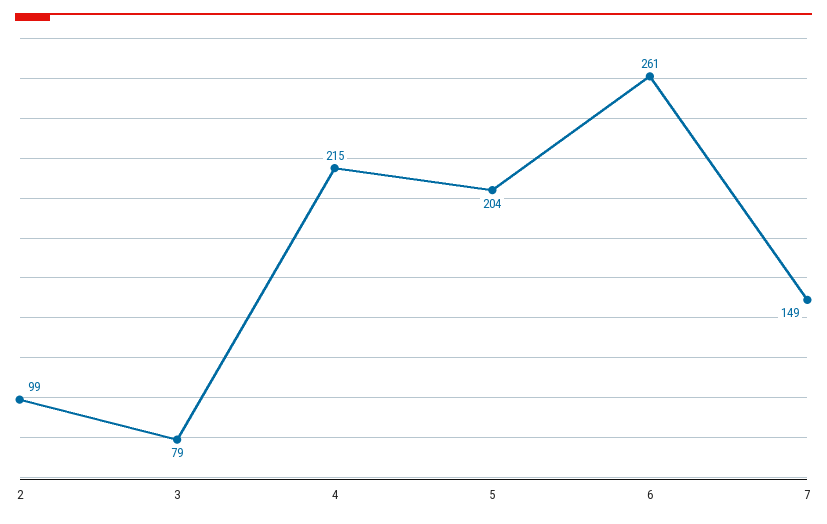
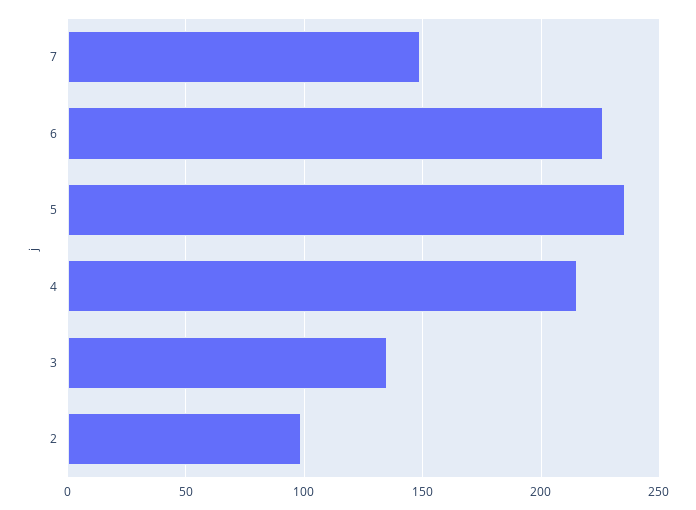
  {
    "2": 99,
-   "3": 79,
+   "3": 135,
    "4": 215,
-   "5": 204,
+   "5": 235,
-   "6": 261,
+   "6": 225,
    "7": 149
  }

